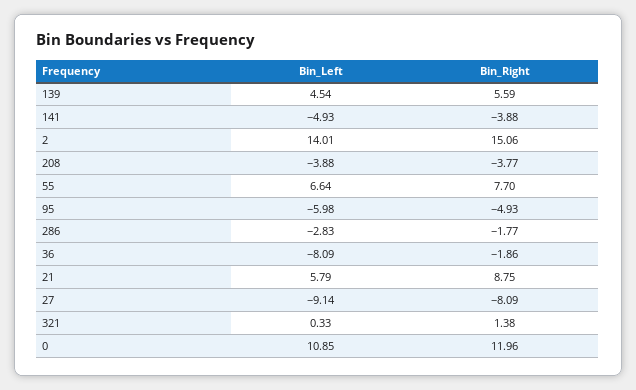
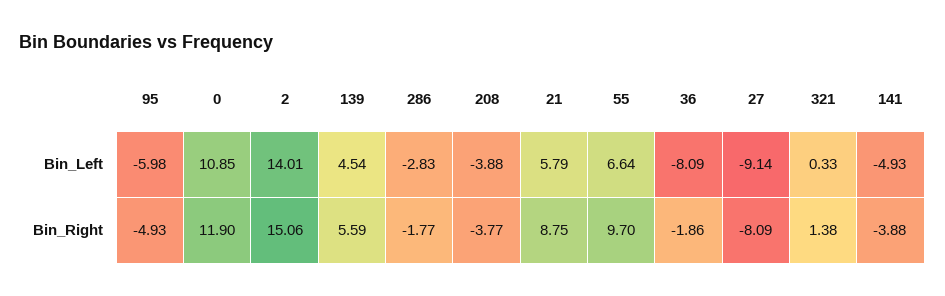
  {
    "Bin_Left": {
      "139": 4.54,
      "141": -4.93,
      "2": 14.01,
      "208": -3.88,
      "55": 6.64,
      "95": -5.98,
      "286": -2.83,
      "36": -8.09,
      "21": 5.79,
      "27": -9.14,
      "321": 0.33,
      "0": 10.85
    },
    "Bin_Right": {
      "139": 5.59,
      "141": -3.88,
      "2": 15.06,
      "208": -3.77,
-     "55": 7.7,
+     "55": 9.7,
      "95": -4.93,
      "286": -1.77,
      "36": -1.86,
      "21": 8.75,
      "27": -8.09,
      "321": 1.38,
-     "0": 11.96
+     "0": 11.9
    }
  }

